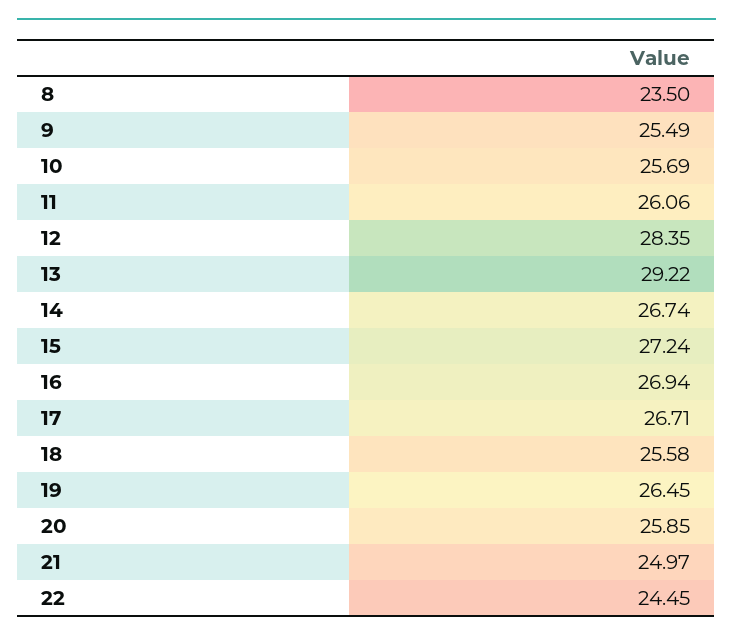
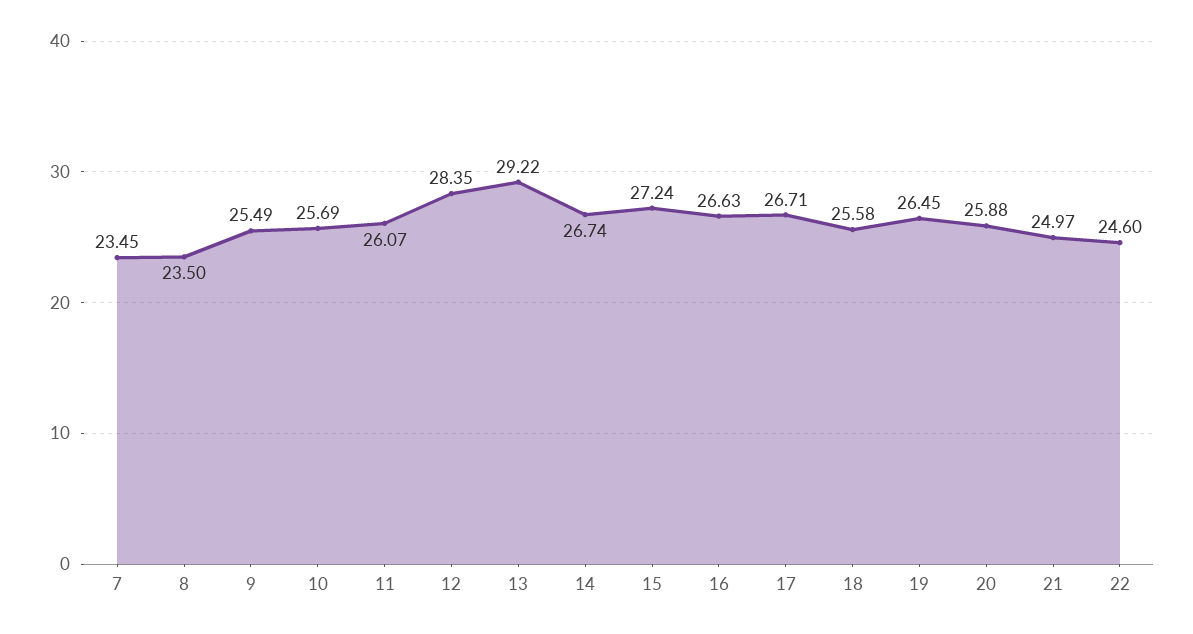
  {
    "8": 23.5,
    "9": 25.49,
    "10": 25.69,
-   "11": 26.06,
+   "11": 26.07,
    "12": 28.35,
    "13": 29.22,
    "14": 26.74,
    "15": 27.24,
-   "16": 26.94,
+   "16": 26.63,
    "17": 26.71,
    "18": 25.58,
    "19": 26.45,
-   "20": 25.85,
+   "20": 25.88,
    "21": 24.97,
-   "22": 24.45
+   "22": 24.6,
+   "7": 23.45
  }

